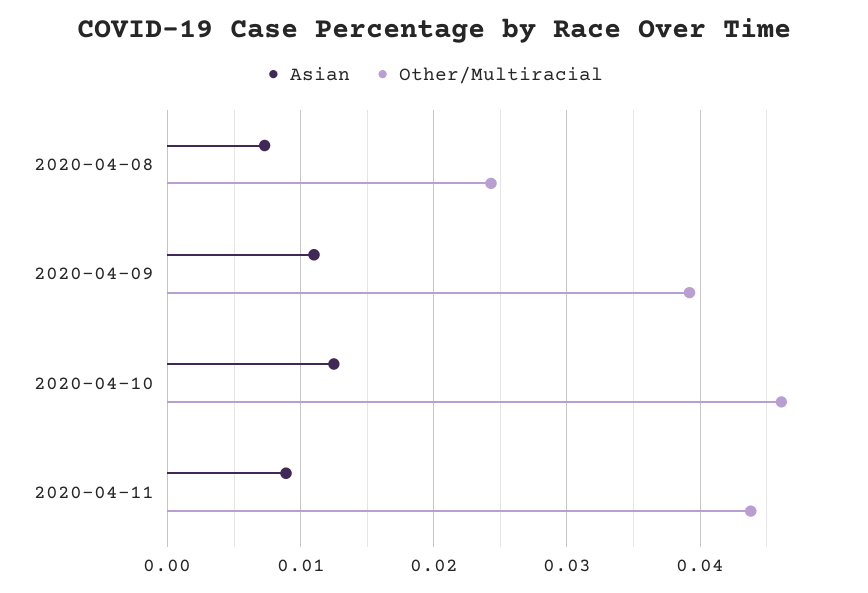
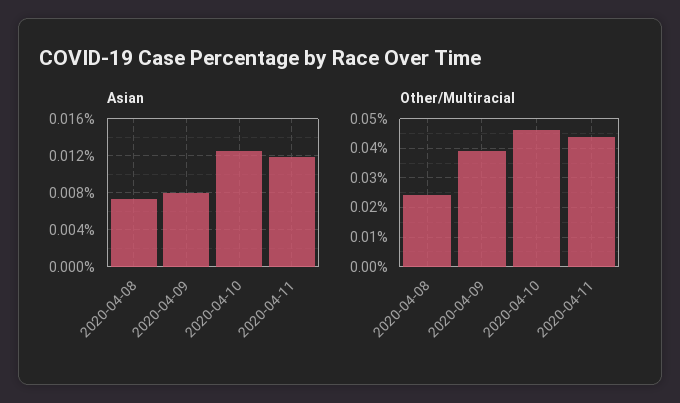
  {
    "Asian": {
      "2020-04-08": 0.007,
-     "2020-04-09": 0.011,
+     "2020-04-09": 0.008,
      "2020-04-10": 0.013,
-     "2020-04-11": 0.009
+     "2020-04-11": 0.012
    },
    "Other/Multiracial": {
      "2020-04-08": 0.024,
      "2020-04-09": 0.039,
      "2020-04-10": 0.046,
      "2020-04-11": 0.044
    }
  }

